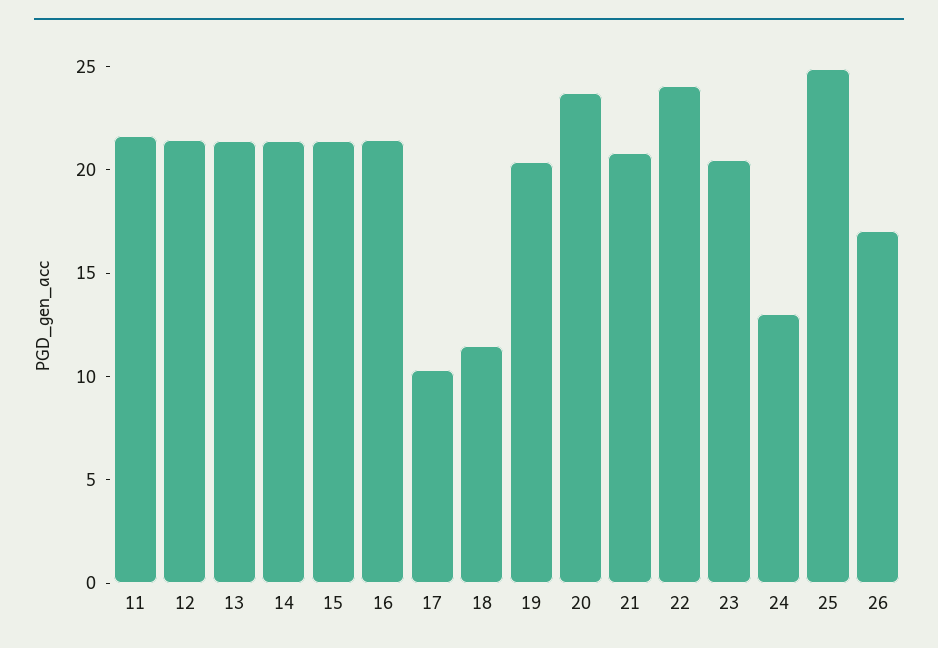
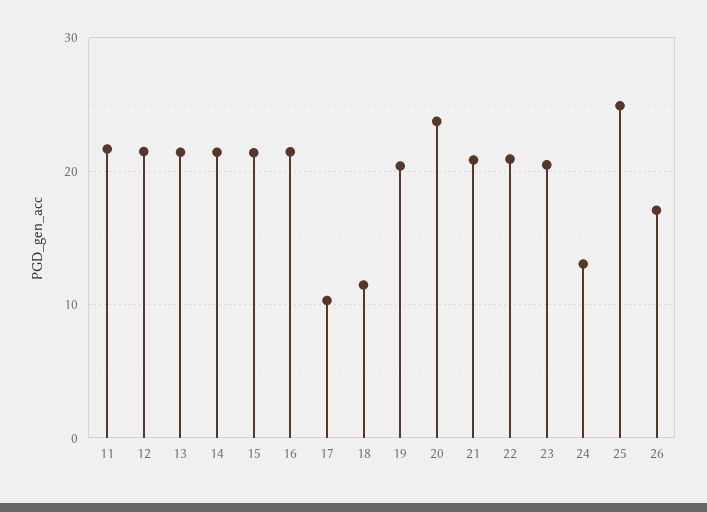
  {
    "11": 22,
    "12": 21,
    "13": 21,
    "14": 21,
    "15": 21,
    "16": 21,
    "17": 10,
    "18": 11,
    "19": 20,
    "20": 24,
    "21": 21,
-   "22": 24,
+   "22": 21,
    "23": 20,
    "24": 13,
    "25": 25,
    "26": 17
  }

